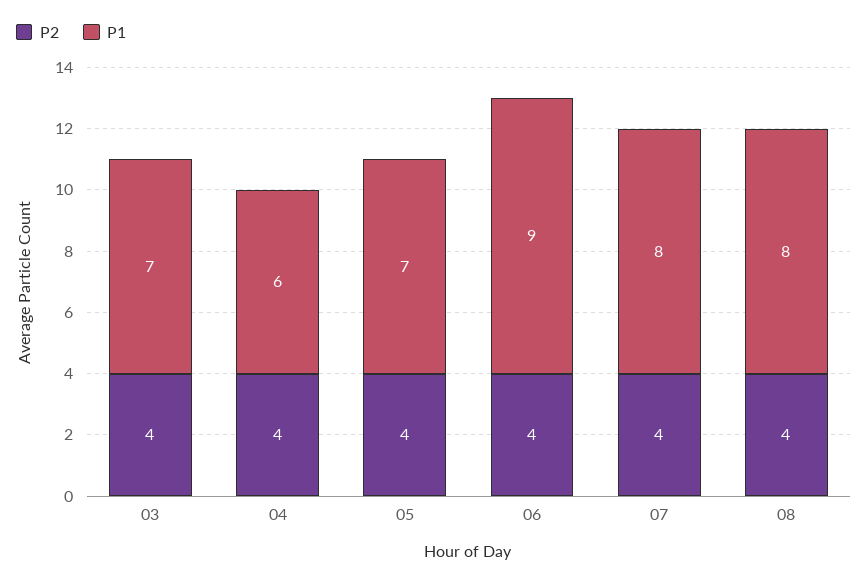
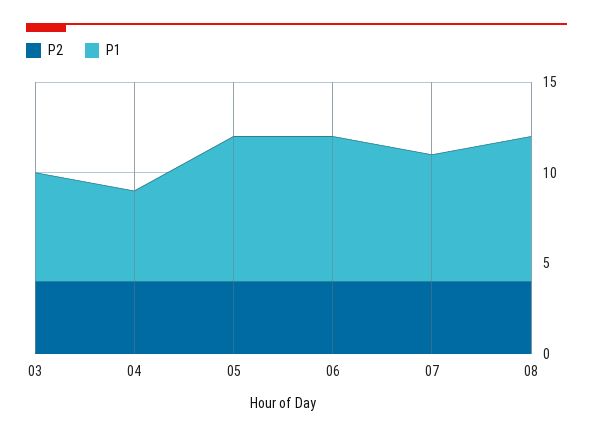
  {
    "P2": {
      "03": 4,
      "04": 4,
      "05": 4,
      "06": 4,
      "07": 4,
      "08": 4
    },
    "P1": {
-     "03": 7,
+     "03": 6,
-     "04": 6,
+     "04": 5,
-     "05": 7,
+     "05": 8,
-     "06": 9,
+     "06": 8,
-     "07": 8,
+     "07": 7,
      "08": 8
    }
  }

